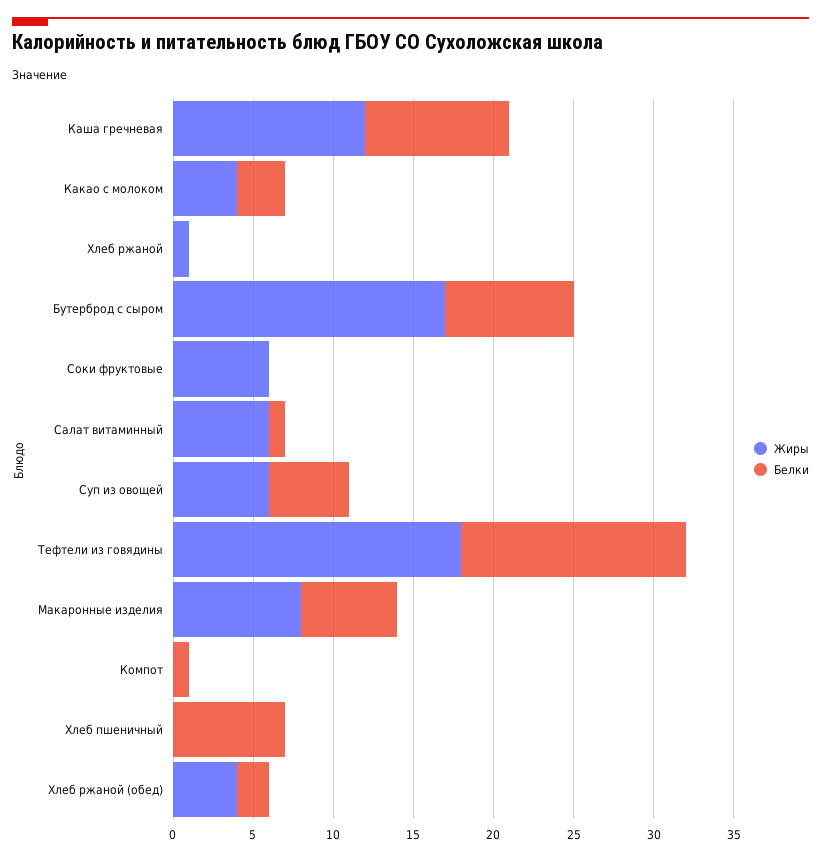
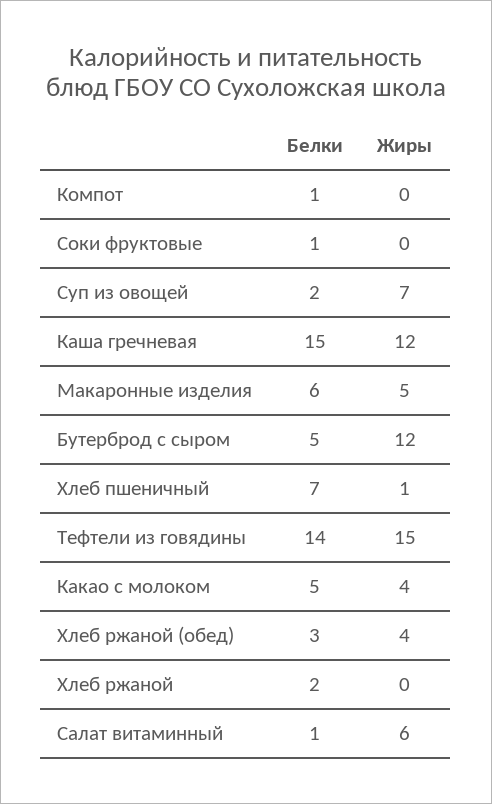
  {
    "Жиры": {
      "Каша гречневая": 12,
      "Какао с молоком": 4,
-     "Хлеб ржаной": 1,
+     "Хлеб ржаной": 0,
-     "Бутерброд с сыром": 17,
+     "Бутерброд с сыром": 12,
-     "Соки фруктовые": 6,
+     "Соки фруктовые": 0,
      "Салат витаминный": 6,
-     "Суп из овощей": 6,
+     "Суп из овощей": 7,
-     "Тефтели из говядины": 18,
+     "Тефтели из говядины": 15,
-     "Макаронные изделия": 8,
+     "Макаронные изделия": 5,
      "Компот": 0,
-     "Хлеб пшеничный": 0,
+     "Хлеб пшеничный": 1,
      "Хлеб ржаной (обед)": 4
    },
    "Белки": {
-     "Каша гречневая": 9,
+     "Каша гречневая": 15,
-     "Какао с молоком": 3,
+     "Какао с молоком": 5,
-     "Хлеб ржаной": 0,
+     "Хлеб ржаной": 2,
-     "Бутерброд с сыром": 8,
+     "Бутерброд с сыром": 5,
-     "Соки фруктовые": 0,
+     "Соки фруктовые": 1,
      "Салат витаминный": 1,
-     "Суп из овощей": 5,
+     "Суп из овощей": 2,
      "Тефтели из говядины": 14,
      "Макаронные изделия": 6,
      "Компот": 1,
      "Хлеб пшеничный": 7,
-     "Хлеб ржаной (обед)": 2
+     "Хлеб ржаной (обед)": 3
    }
  }

